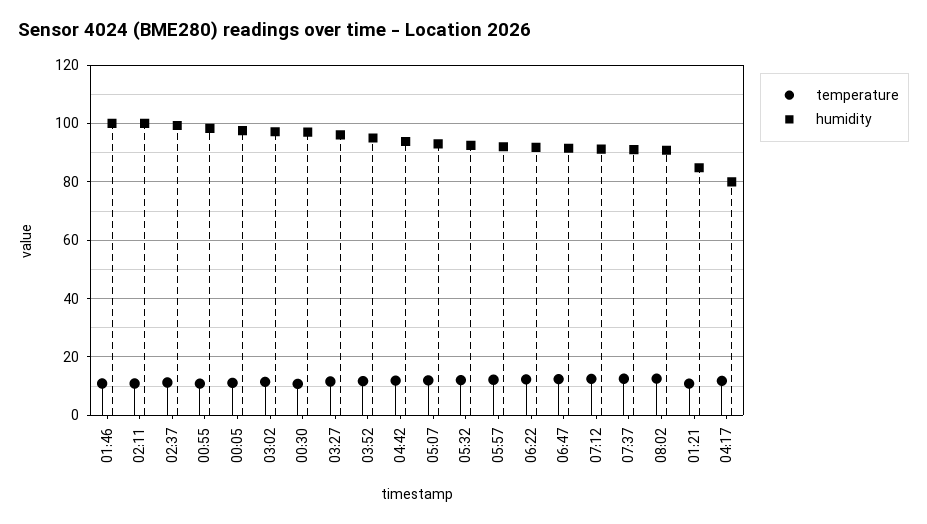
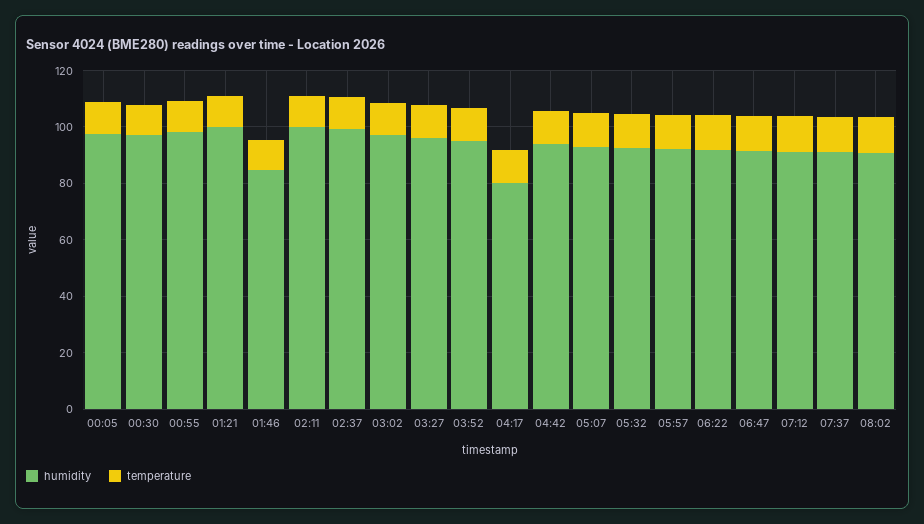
  {
    "temperature": {
      "01:46": 10,
      "02:11": 10,
      "02:37": 12.5,
      "00:55": 10,
      "00:05": 10,
      "03:02": 12.5,
      "00:30": 10,
      "03:27": 12.5,
      "03:52": 12.5,
      "04:42": 12.5,
      "05:07": 12.5,
      "05:32": 12.5,
      "05:57": 12.5,
      "06:22": 12.5,
      "06:47": 12.5,
      "07:12": 12.5,
      "07:37": 12.5,
      "08:02": 12.5,
      "01:21": 10,
      "04:17": 12.5
    },
    "humidity": {
-     "01:46": 100,
+     "01:46": 85,
      "02:11": 100,
      "02:37": 100,
      "00:55": 97.5,
      "00:05": 97.5,
      "03:02": 97.5,
      "00:30": 97.5,
      "03:27": 95,
      "03:52": 95,
      "04:42": 95,
      "05:07": 92.5,
      "05:32": 92.5,
      "05:57": 92.5,
      "06:22": 92.5,
      "06:47": 92.5,
      "07:12": 90,
      "07:37": 90,
      "08:02": 90,
-     "01:21": 85,
+     "01:21": 100,
      "04:17": 80
    }
  }

